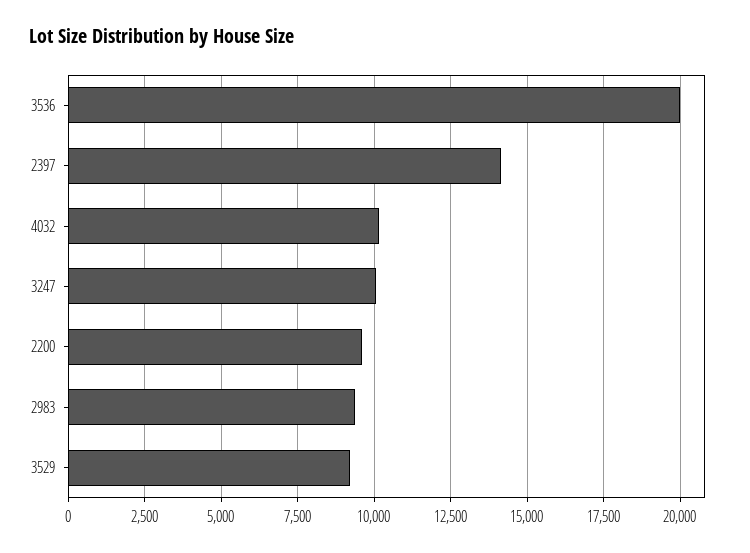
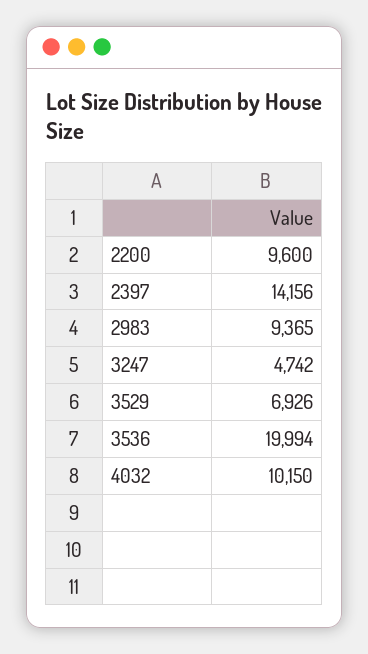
  {
    "3536": 19994,
    "2397": 14156,
    "4032": 10150,
-   "3247": 10000,
+   "3247": 4742,
    "2200": 9600,
    "2983": 9365,
-   "3529": 9250
+   "3529": 6926
  }

